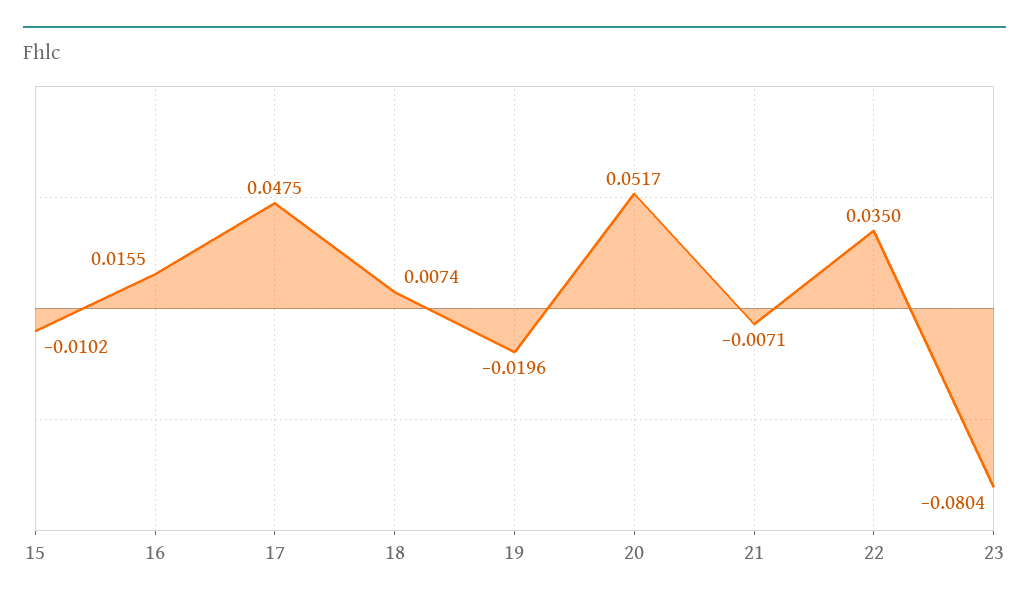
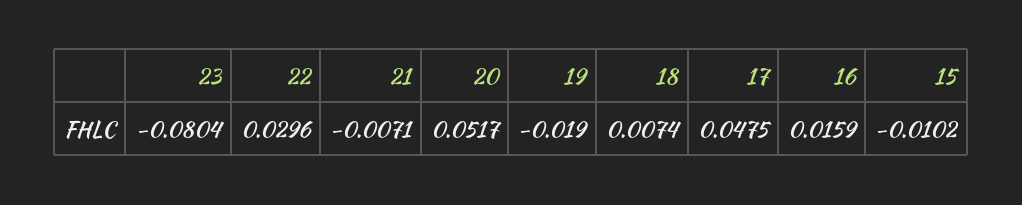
  {
    "15": -0.0102,
-   "16": 0.0155,
+   "16": 0.0159,
    "17": 0.0475,
    "18": 0.0074,
-   "19": -0.0196,
+   "19": -0.019,
    "20": 0.0517,
    "21": -0.0071,
-   "22": 0.035,
+   "22": 0.0296,
    "23": -0.0804
  }

